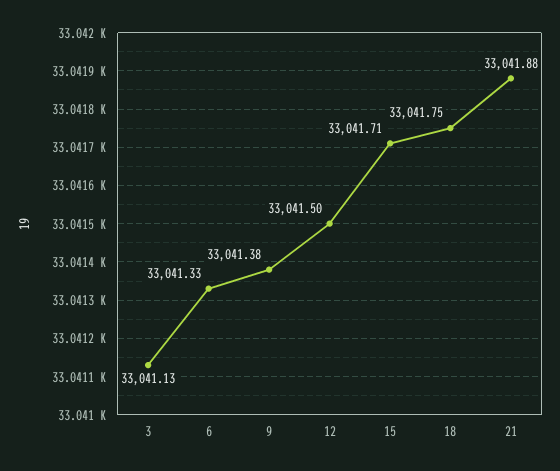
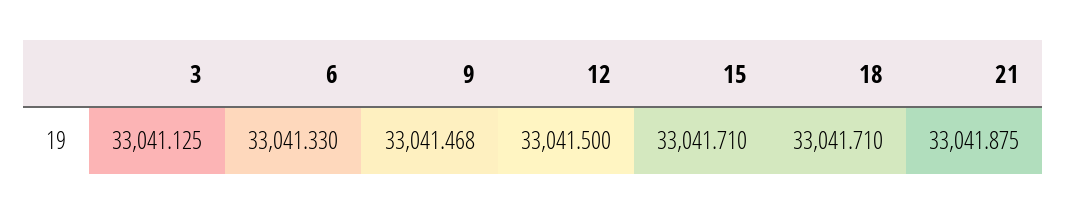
  {
    "3": 33041.125,
    "6": 33041.33,
-   "9": 33041.38,
+   "9": 33041.468,
    "12": 33041.5,
    "15": 33041.71,
-   "18": 33041.75,
+   "18": 33041.71,
    "21": 33041.875
  }

